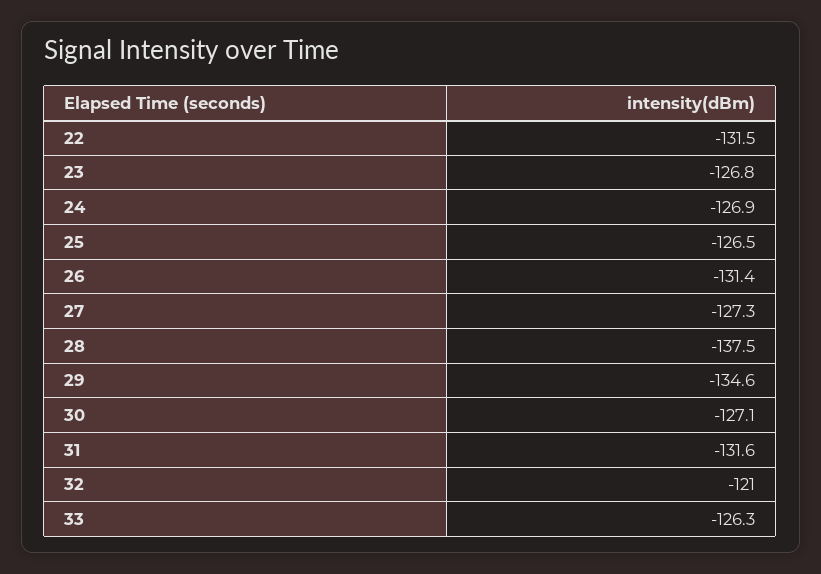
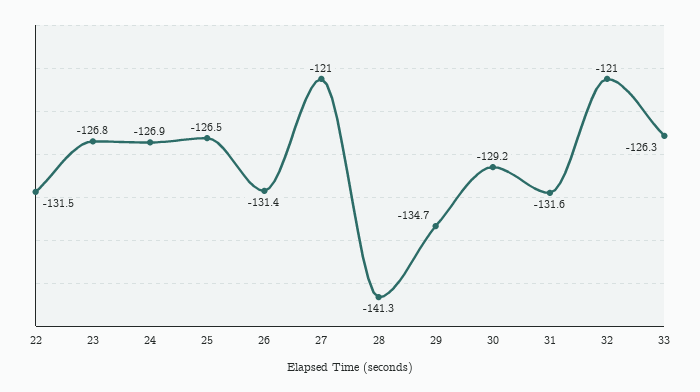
  {
    "22": -131.5,
    "23": -126.8,
    "24": -126.9,
    "25": -126.5,
    "26": -131.4,
-   "27": -127.3,
+   "27": -121,
-   "28": -137.5,
+   "28": -141.3,
-   "29": -134.6,
+   "29": -134.7,
-   "30": -127.1,
+   "30": -129.2,
    "31": -131.6,
    "32": -121,
    "33": -126.3
  }

